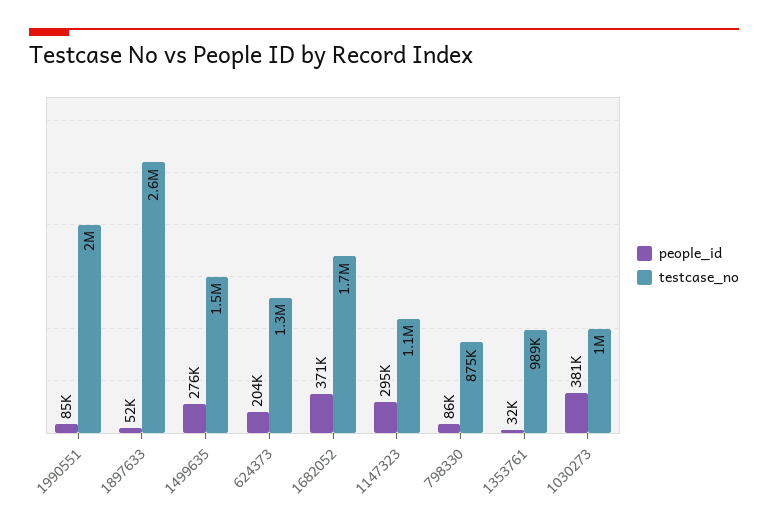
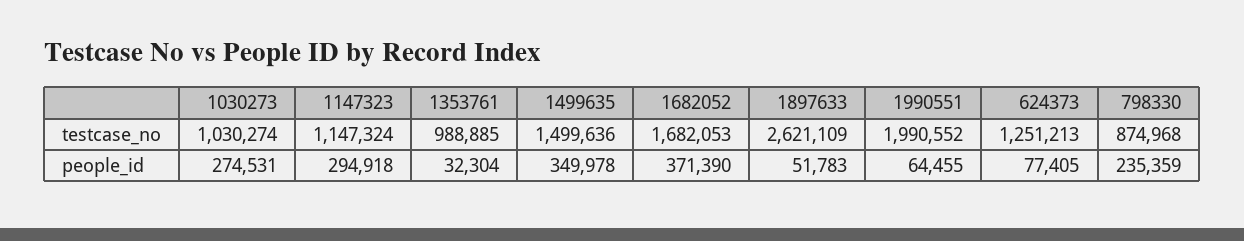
  {
    "people_id": {
-     "1990551": 85000,
+     "1990551": 64455,
      "1897633": 51783,
-     "1499635": 276000,
+     "1499635": 349978,
-     "624373": 204000,
+     "624373": 77405,
      "1682052": 371390,
      "1147323": 294918,
-     "798330": 86000,
+     "798330": 235359,
      "1353761": 32304,
-     "1030273": 381000
+     "1030273": 274531
    },
    "testcase_no": {
      "1990551": 1990552,
      "1897633": 2621109,
      "1499635": 1499636,
      "624373": 1251213,
      "1682052": 1682053,
      "1147323": 1147324,
      "798330": 874968,
      "1353761": 988885,
      "1030273": 1030274
    }
  }

